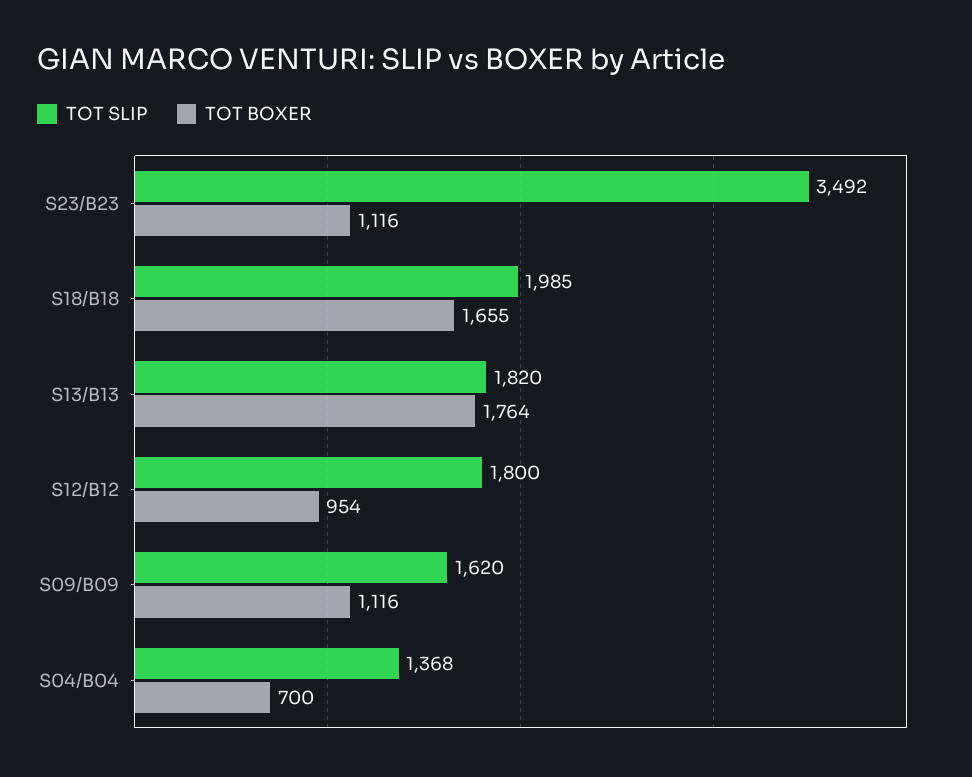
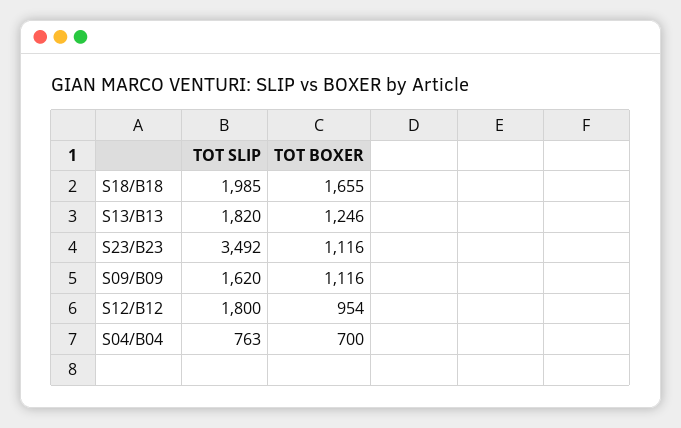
  {
    "TOT SLIP": {
      "S23/B23": 3492,
      "S18/B18": 1985,
      "S13/B13": 1820,
      "S12/B12": 1800,
      "S09/B09": 1620,
-     "S04/B04": 1368
+     "S04/B04": 763
    },
    "TOT BOXER": {
      "S23/B23": 1116,
      "S18/B18": 1655,
-     "S13/B13": 1764,
+     "S13/B13": 1246,
      "S12/B12": 954,
      "S09/B09": 1116,
      "S04/B04": 700
    }
  }

